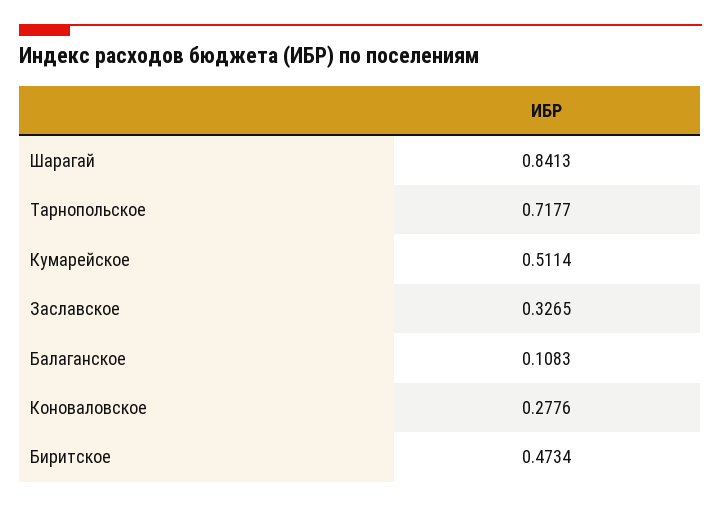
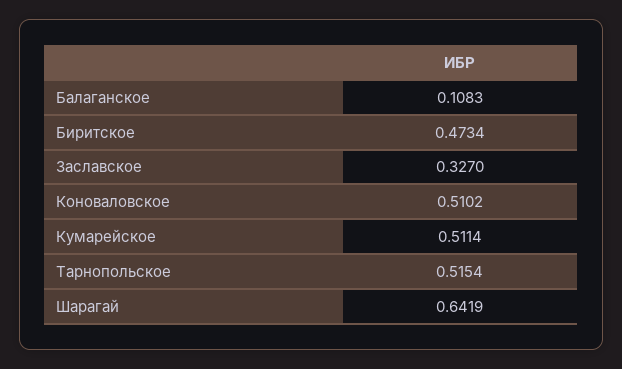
  {
-   "Шарагай": 0.8413,
+   "Шарагай": 0.6419,
-   "Тарнопольское": 0.7177,
+   "Тарнопольское": 0.5154,
    "Кумарейское": 0.5114,
-   "Заславское": 0.3265,
+   "Заславское": 0.327,
    "Балаганское": 0.1083,
-   "Коноваловское": 0.2776,
+   "Коноваловское": 0.5102,
    "Биритское": 0.4734
  }

